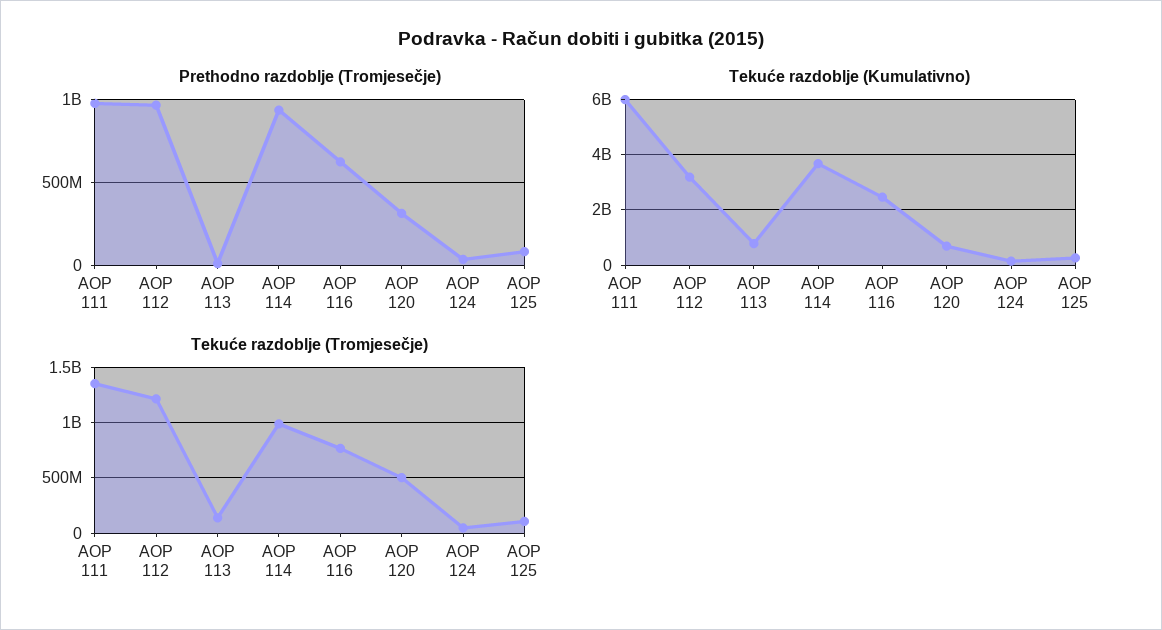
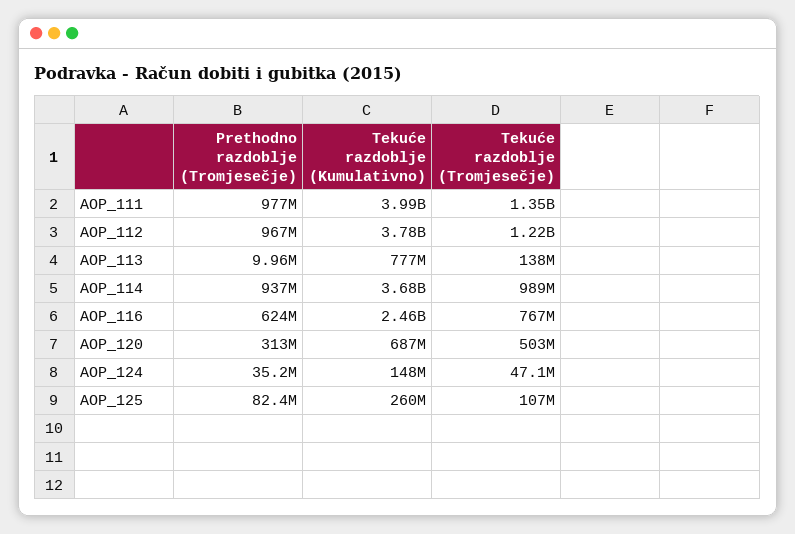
  {
    "Prethodno razdoblje (Tromjesečje)": {
      "AOP 111": 977000000,
      "AOP 112": 967000000,
      "AOP 113": 9960000,
      "AOP 114": 937000000,
      "AOP 116": 624000000,
      "AOP 120": 313000000,
      "AOP 124": 35200000,
      "AOP 125": 82400000
    },
    "Tekuće razdoblje (Kumulativno)": {
-     "AOP 111": 6000000000,
+     "AOP 111": 3990000000,
-     "AOP 112": 3250000000,
+     "AOP 112": 3780000000,
      "AOP 113": 777000000,
      "AOP 114": 3680000000,
      "AOP 116": 2460000000,
      "AOP 120": 687000000,
      "AOP 124": 148000000,
      "AOP 125": 260000000
    },
    "Tekuće razdoblje (Tromjesečje)": {
      "AOP 111": 1350000000,
      "AOP 112": 1220000000,
      "AOP 113": 138000000,
      "AOP 114": 989000000,
      "AOP 116": 767000000,
      "AOP 120": 503000000,
      "AOP 124": 47100000,
      "AOP 125": 107000000
    }
  }

